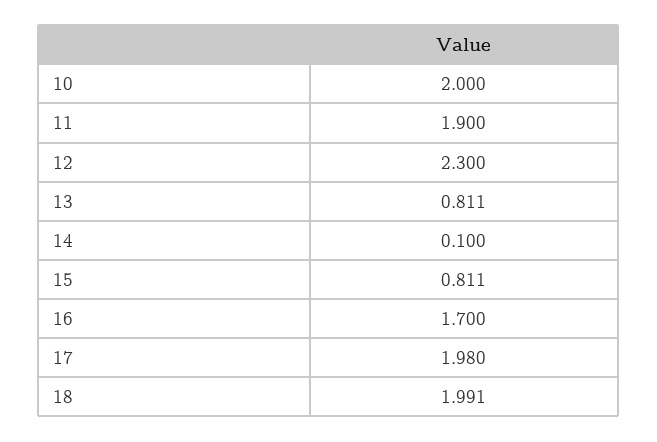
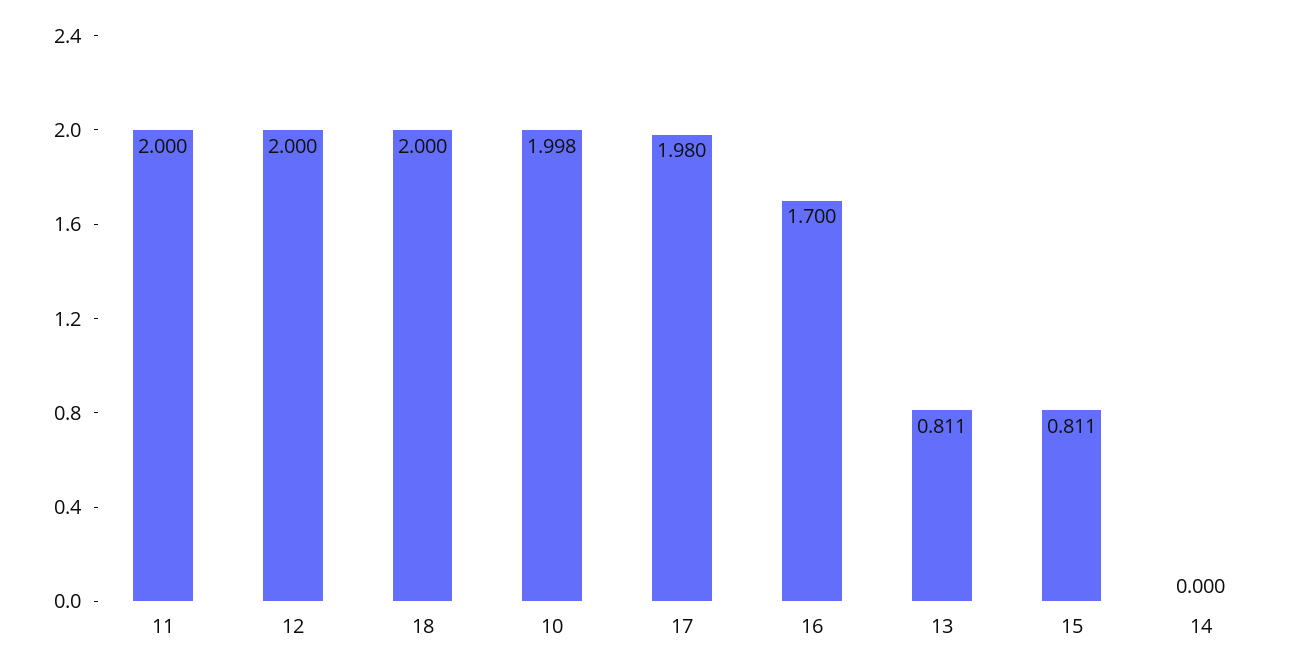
  {
-   "10": 2,
+   "10": 1.998,
-   "11": 1.9,
+   "11": 2,
-   "12": 2.3,
+   "12": 2,
    "13": 0.811,
-   "14": 0.1,
+   "14": 0,
    "15": 0.811,
    "16": 1.7,
    "17": 1.98,
-   "18": 1.991
+   "18": 2
  }

